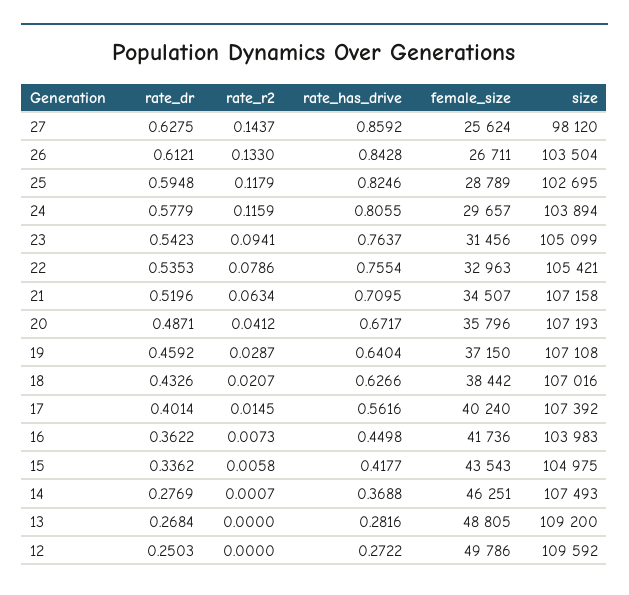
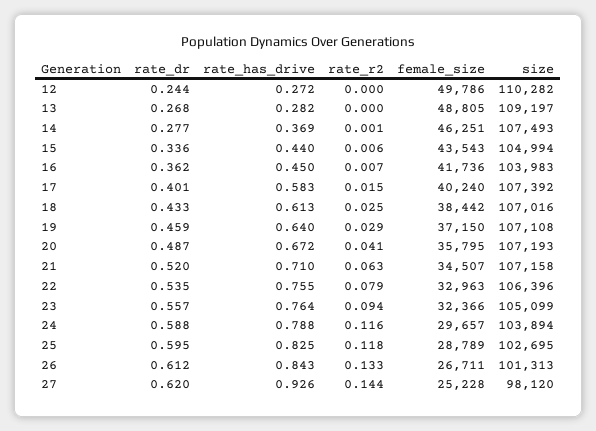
  {
    "rate_dr": {
-     "27": 0.6275,
+     "27": 0.62,
      "26": 0.6121,
      "25": 0.5948,
-     "24": 0.5779,
+     "24": 0.588,
-     "23": 0.5423,
+     "23": 0.557,
      "22": 0.5353,
      "21": 0.5196,
      "20": 0.4871,
      "19": 0.4592,
      "18": 0.4326,
      "17": 0.4014,
      "16": 0.3622,
      "15": 0.3362,
      "14": 0.2769,
      "13": 0.2684,
-     "12": 0.2503
+     "12": 0.244
    },
    "rate_r2": {
      "27": 0.1437,
      "26": 0.133,
      "25": 0.1179,
      "24": 0.1159,
      "23": 0.0941,
      "22": 0.0786,
      "21": 0.0634,
      "20": 0.0412,
      "19": 0.0287,
-     "18": 0.0207,
+     "18": 0.025,
      "17": 0.0145,
      "16": 0.0073,
      "15": 0.0058,
      "14": 0.0007,
      "13": 0,
      "12": 0
    },
    "rate_has_drive": {
-     "27": 0.8592,
+     "27": 0.926,
      "26": 0.8428,
      "25": 0.8246,
-     "24": 0.8055,
+     "24": 0.788,
      "23": 0.7637,
      "22": 0.7554,
      "21": 0.7095,
      "20": 0.6717,
      "19": 0.6404,
-     "18": 0.6266,
+     "18": 0.613,
-     "17": 0.5616,
+     "17": 0.583,
      "16": 0.4498,
-     "15": 0.4177,
+     "15": 0.44,
      "14": 0.3688,
      "13": 0.2816,
      "12": 0.2722
    },
    "female_size": {
-     "27": 25624,
+     "27": 25228,
      "26": 26711,
      "25": 28789,
      "24": 29657,
-     "23": 31456,
+     "23": 32366,
      "22": 32963,
      "21": 34507,
-     "20": 35796,
+     "20": 35795,
      "19": 37150,
      "18": 38442,
      "17": 40240,
      "16": 41736,
      "15": 43543,
      "14": 46251,
      "13": 48805,
      "12": 49786
    },
    "size": {
      "27": 98120,
-     "26": 103504,
+     "26": 101313,
      "25": 102695,
      "24": 103894,
      "23": 105099,
-     "22": 105421,
+     "22": 106396,
      "21": 107158,
      "20": 107193,
      "19": 107108,
      "18": 107016,
      "17": 107392,
      "16": 103983,
-     "15": 104975,
+     "15": 104994,
      "14": 107493,
-     "13": 109200,
+     "13": 109197,
-     "12": 109592
+     "12": 110282
    }
  }

